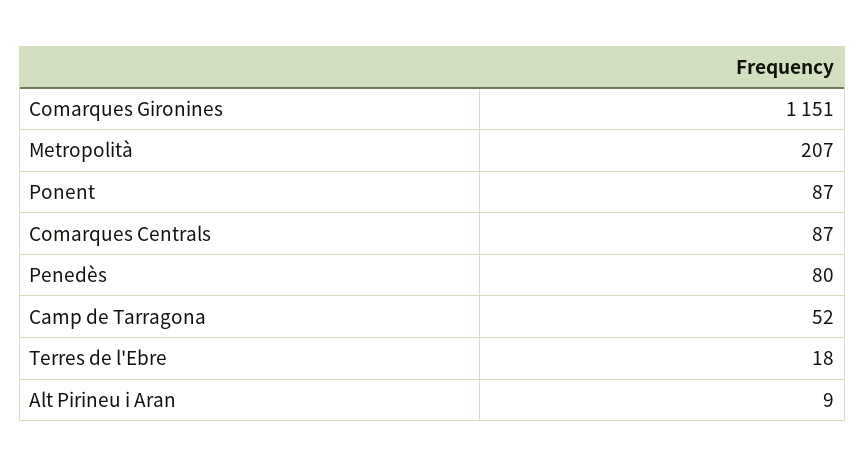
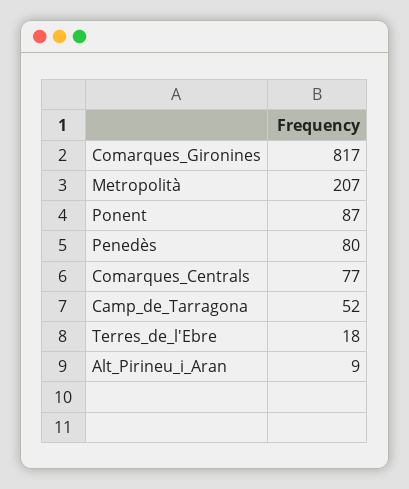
  {
-   "Comarques Gironines": 1151,
+   "Comarques Gironines": 817,
    "Metropolità": 207,
    "Ponent": 87,
-   "Comarques Centrals": 87,
+   "Comarques Centrals": 77,
    "Penedès": 80,
    "Camp de Tarragona": 52,
    "Terres de l'Ebre": 18,
    "Alt Pirineu i Aran": 9
  }

